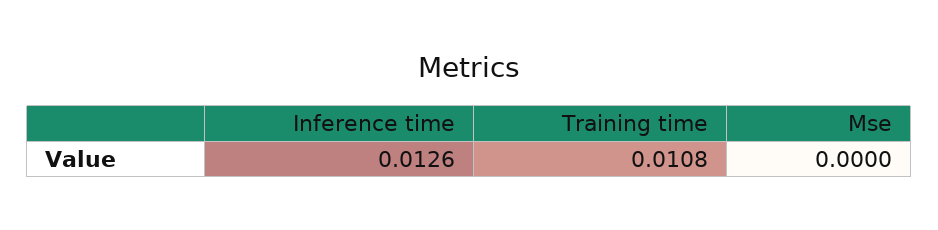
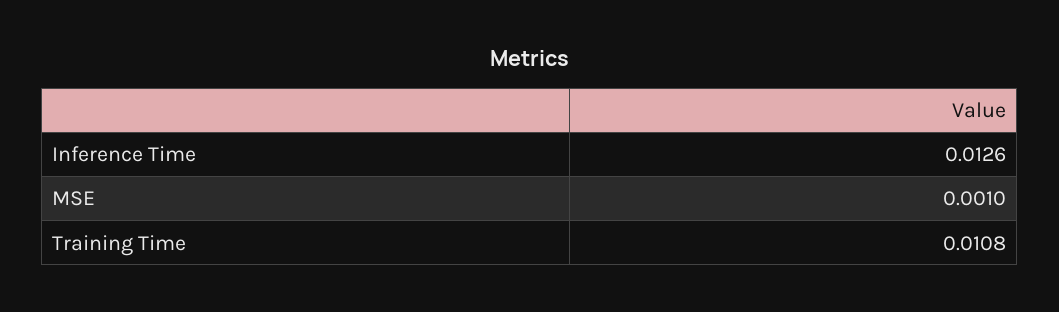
  {
    "Inference time": 0.0126,
    "Training time": 0.0108,
-   "Mse": 0
+   "Mse": 0.001
  }

